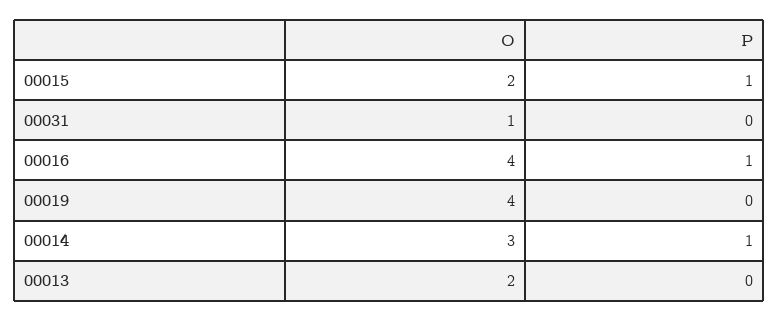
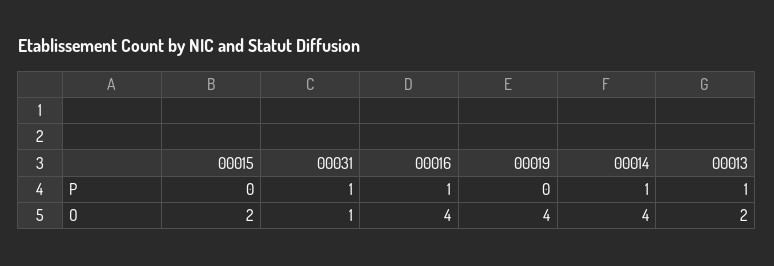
  {
    "O": {
      "00015": 2,
      "00031": 1,
      "00016": 4,
      "00019": 4,
-     "00014": 3,
+     "00014": 4,
      "00013": 2
    },
    "P": {
-     "00015": 1,
+     "00015": 0,
-     "00031": 0,
+     "00031": 1,
      "00016": 1,
      "00019": 0,
      "00014": 1,
-     "00013": 0
+     "00013": 1
    }
  }

